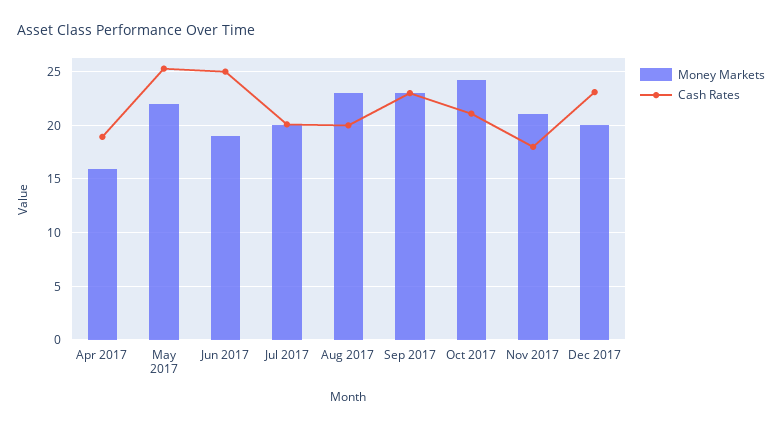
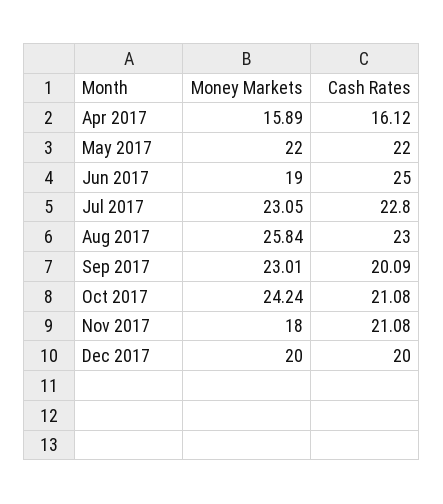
  {
    "Money Markets": {
      "Apr 2017": 15.89,
      "May 2017": 22,
      "Jun 2017": 19,
-     "Jul 2017": 20,
+     "Jul 2017": 23.05,
-     "Aug 2017": 23,
+     "Aug 2017": 25.84,
      "Sep 2017": 23.01,
      "Oct 2017": 24.24,
-     "Nov 2017": 21,
+     "Nov 2017": 18,
      "Dec 2017": 20
    },
    "Cash Rates": {
-     "Apr 2017": 19,
+     "Apr 2017": 16.12,
-     "May 2017": 25,
+     "May 2017": 22,
      "Jun 2017": 25,
-     "Jul 2017": 20,
+     "Jul 2017": 22.8,
-     "Aug 2017": 20,
+     "Aug 2017": 23,
-     "Sep 2017": 23,
+     "Sep 2017": 20.09,
      "Oct 2017": 21.08,
-     "Nov 2017": 18,
+     "Nov 2017": 21.08,
-     "Dec 2017": 23
+     "Dec 2017": 20
    }
  }

